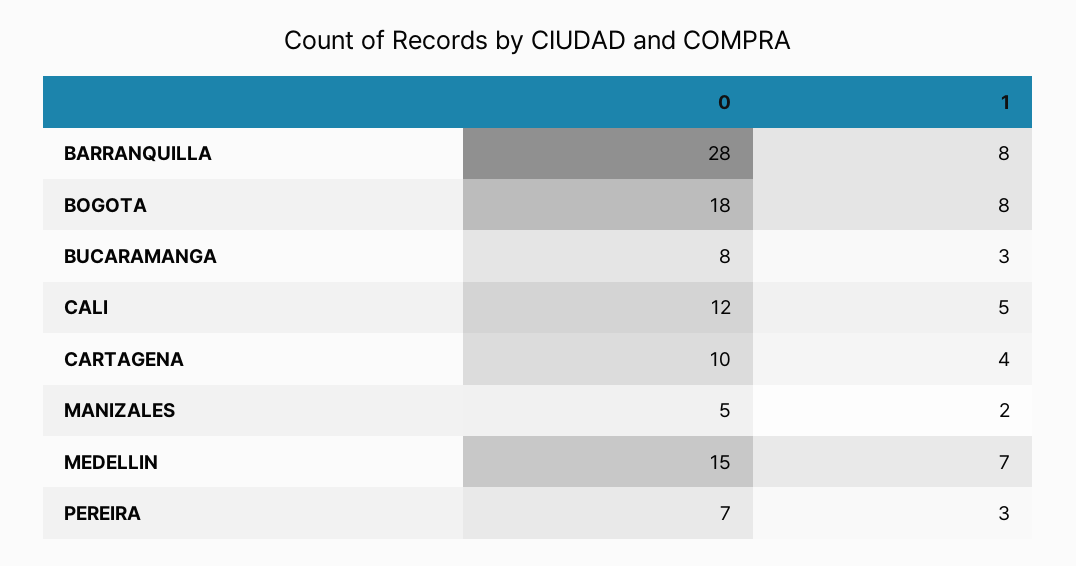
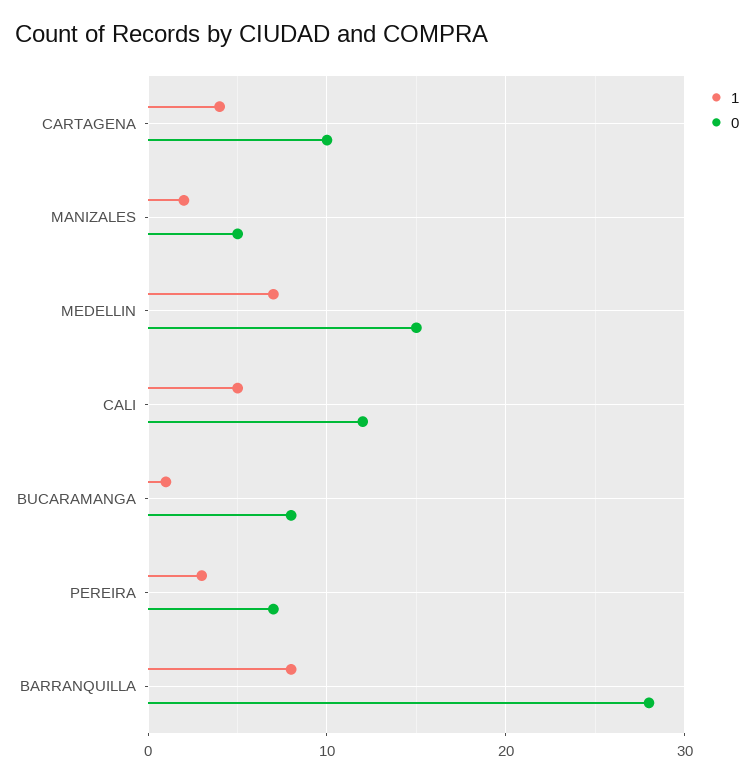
  {
    "0": {
      "BARRANQUILLA": 28,
-     "BOGOTA": 18,
      "BUCARAMANGA": 8,
      "CALI": 12,
      "CARTAGENA": 10,
      "MANIZALES": 5,
      "MEDELLIN": 15,
      "PEREIRA": 7
    },
    "1": {
      "BARRANQUILLA": 8,
-     "BOGOTA": 8,
-     "BUCARAMANGA": 3,
+     "BUCARAMANGA": 1,
      "CALI": 5,
      "CARTAGENA": 4,
      "MANIZALES": 2,
      "MEDELLIN": 7,
      "PEREIRA": 3
    }
  }

